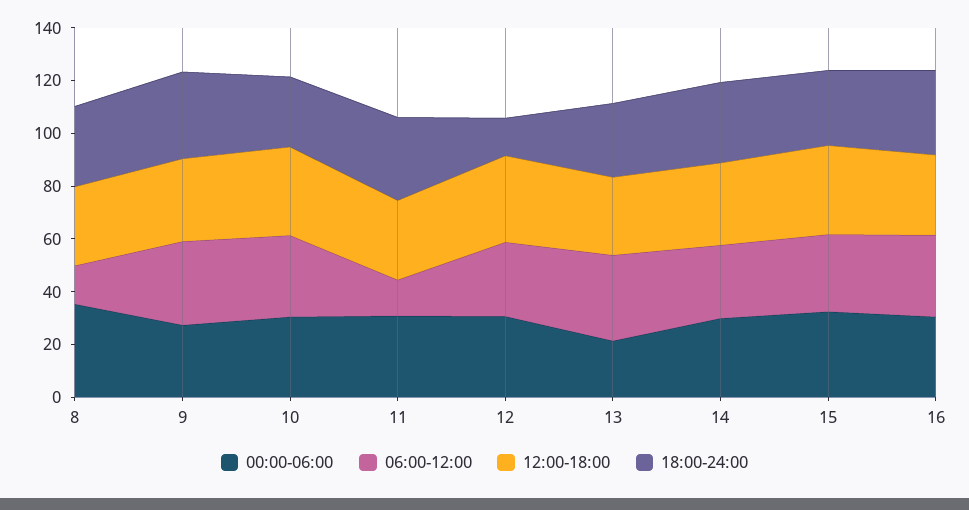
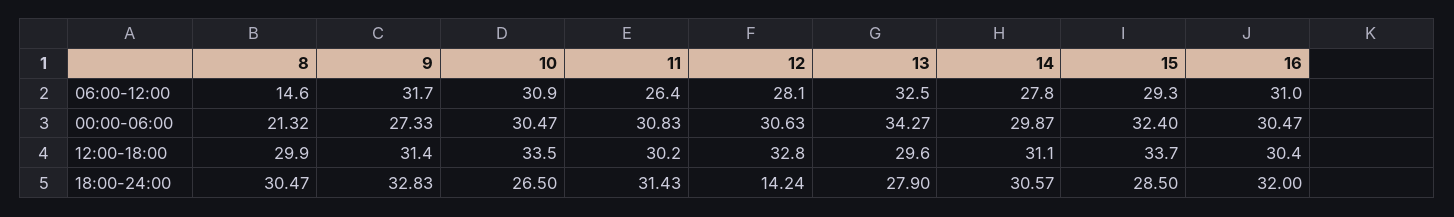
  {
    "00:00-06:00": {
-     "8": 35,
+     "8": 21.32,
      "9": 27.33,
      "10": 30.47,
      "11": 30.83,
      "12": 30.63,
-     "13": 20,
+     "13": 34.27,
      "14": 29.87,
      "15": 32.4,
      "16": 30.47
    },
    "06:00-12:00": {
      "8": 14.6,
      "9": 31.7,
      "10": 30.9,
-     "11": 15,
+     "11": 26.4,
      "12": 28.1,
      "13": 32.5,
      "14": 27.8,
      "15": 29.3,
      "16": 31
    },
    "12:00-18:00": {
      "8": 29.9,
      "9": 31.4,
      "10": 33.5,
      "11": 30.2,
      "12": 32.8,
      "13": 29.6,
      "14": 31.1,
      "15": 33.7,
      "16": 30.4
    },
    "18:00-24:00": {
      "8": 30.47,
      "9": 32.83,
      "10": 26.5,
      "11": 31.43,
      "12": 14.24,
      "13": 27.9,
      "14": 30.57,
      "15": 28.5,
      "16": 32
    }
  }

